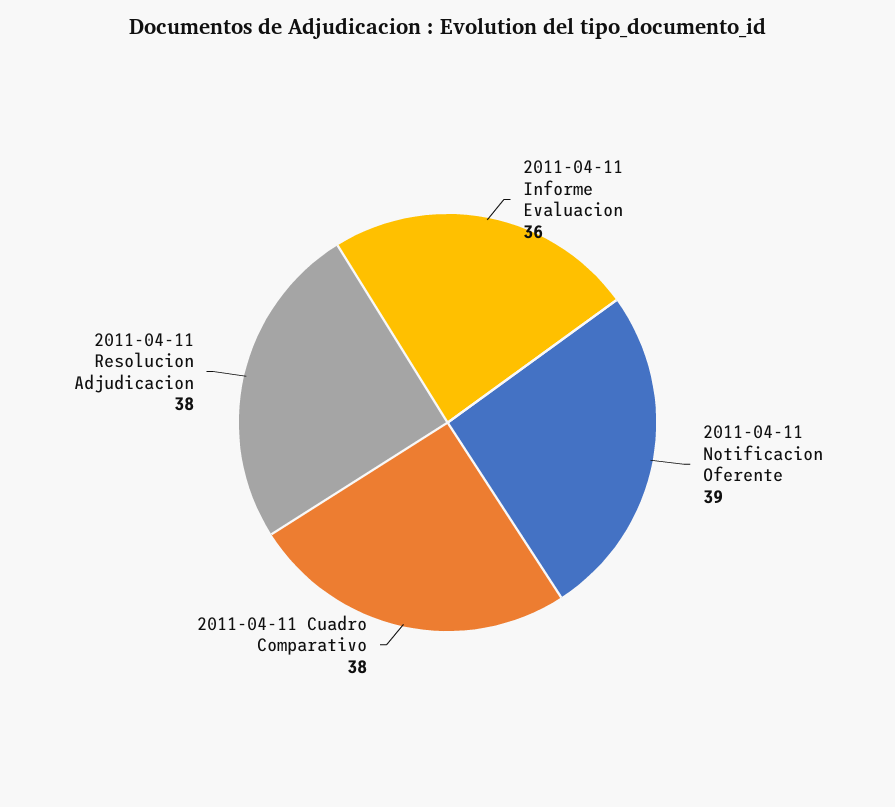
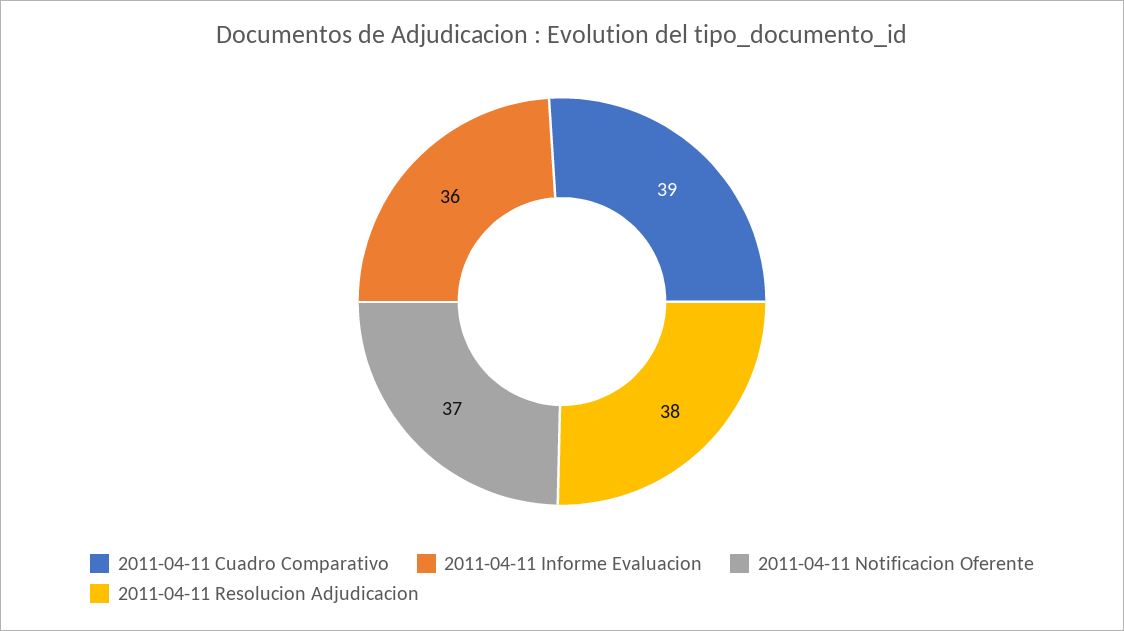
  {
    "2011-04-11 Informe Evaluacion": 36,
-   "2011-04-11 Notificacion Oferente": 39,
+   "2011-04-11 Notificacion Oferente": 37,
-   "2011-04-11 Cuadro Comparativo": 38,
+   "2011-04-11 Cuadro Comparativo": 39,
    "2011-04-11 Resolucion Adjudicacion": 38
  }

